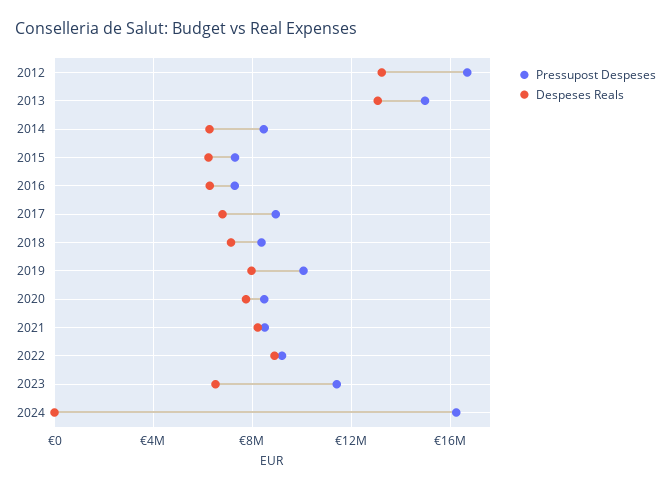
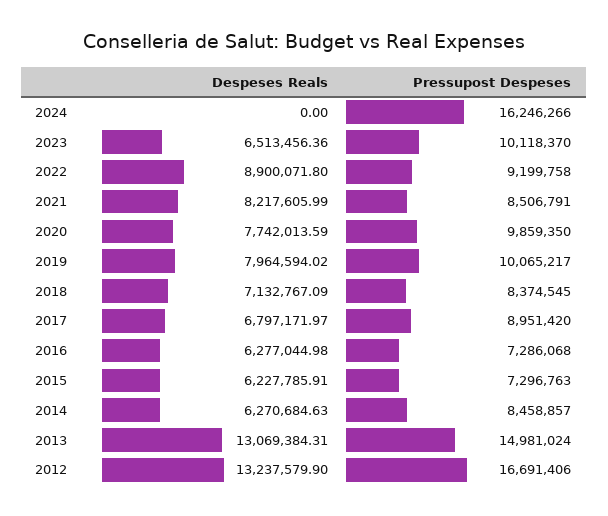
  {
    "Pressupost Despeses": {
      "2012": 16691406,
      "2013": 14981024,
      "2014": 8458857,
      "2015": 7296763,
      "2016": 7286068,
      "2017": 8951420,
      "2018": 8374545,
      "2019": 10065217,
-     "2020": 8500000,
+     "2020": 9859350,
      "2021": 8506791,
      "2022": 9199758,
-     "2023": 11500000,
+     "2023": 10118370,
      "2024": 16246266
    },
    "Despeses Reals": {
      "2012": 13237579.9,
      "2013": 13069384.31,
      "2014": 6270684.63,
      "2015": 6227785.91,
      "2016": 6277044.98,
      "2017": 6797171.97,
      "2018": 7132767.09,
      "2019": 7964594.02,
      "2020": 7742013.59,
      "2021": 8217605.99,
      "2022": 8900071.8,
      "2023": 6513456.36,
      "2024": 0
    }
  }

